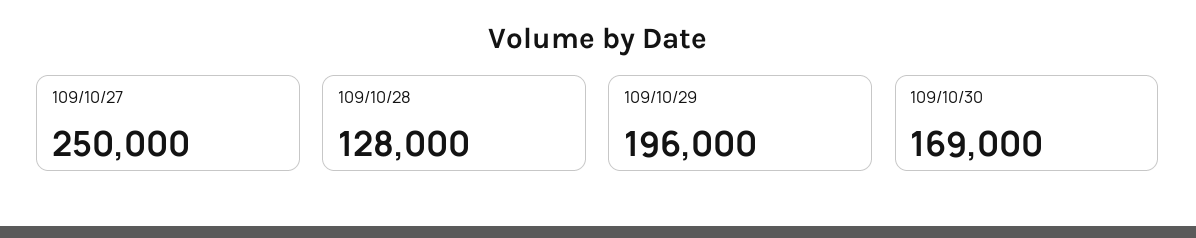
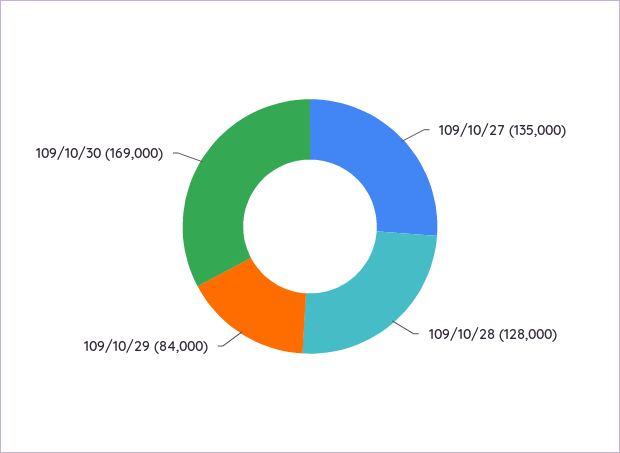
  {
-   "109/10/27": 250000,
+   "109/10/27": 135000,
    "109/10/28": 128000,
-   "109/10/29": 196000,
+   "109/10/29": 84000,
    "109/10/30": 169000
  }

